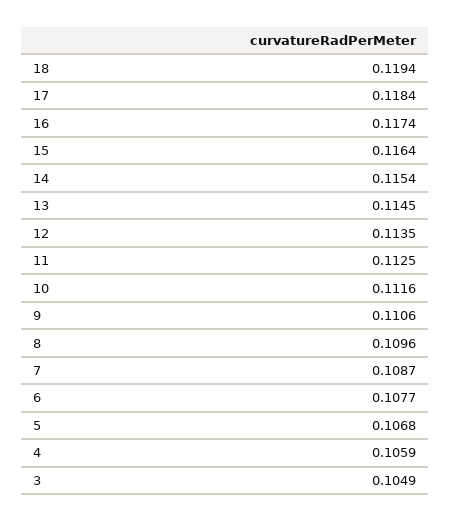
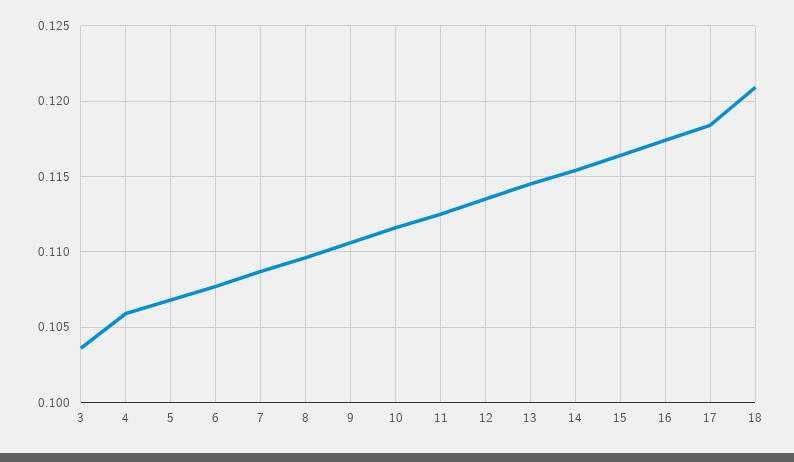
  {
-   "18": 0.1194,
+   "18": 0.121,
    "17": 0.1184,
    "16": 0.1174,
    "15": 0.1164,
    "14": 0.1154,
    "13": 0.1145,
    "12": 0.1135,
    "11": 0.1125,
    "10": 0.1116,
    "9": 0.1106,
    "8": 0.1096,
    "7": 0.1087,
    "6": 0.1077,
    "5": 0.1068,
    "4": 0.1059,
-   "3": 0.1049
+   "3": 0.1035
  }

